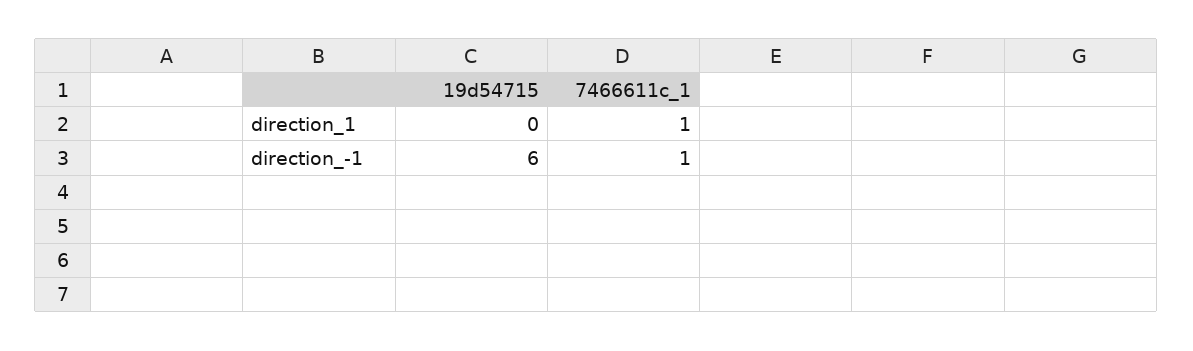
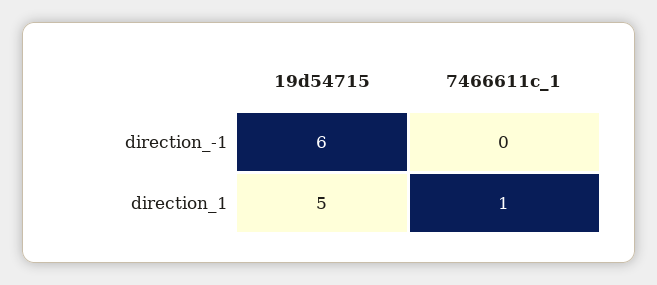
  {
    "19d54715": {
-     "direction_1": 0,
+     "direction_1": 5,
      "direction_-1": 6
    },
    "7466611c_1": {
      "direction_1": 1,
-     "direction_-1": 1
+     "direction_-1": 0
    }
  }

